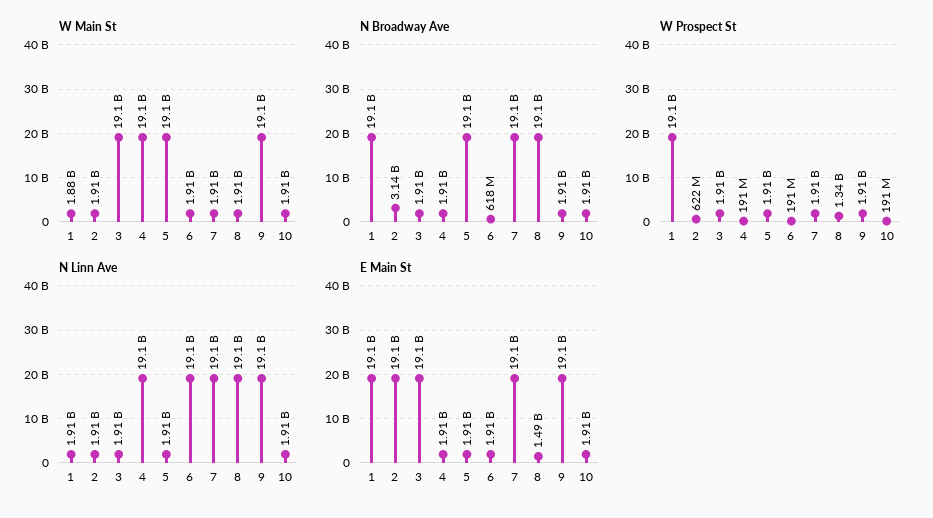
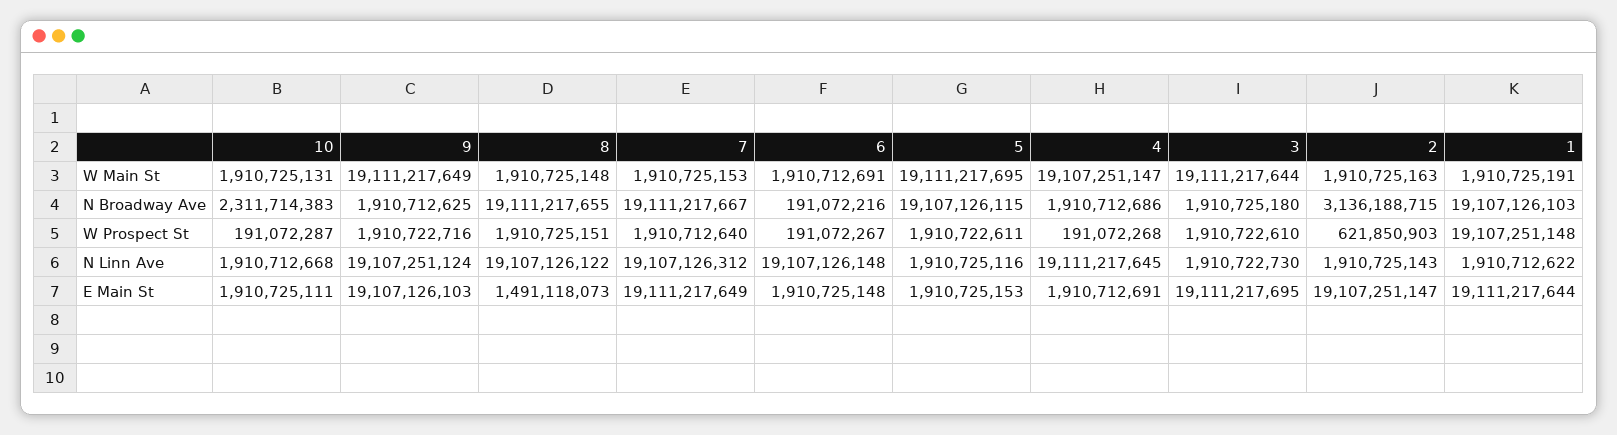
  {
    "W Main St": {
-     "1": 1880000000,
+     "1": 1910725191,
      "2": 1910725163,
      "3": 19111217644,
      "4": 19107251147,
      "5": 19111217695,
      "6": 1910712691,
      "7": 1910725153,
      "8": 1910725148,
      "9": 19111217649,
      "10": 1910725131
    },
    "N Broadway Ave": {
      "1": 19107126103,
      "2": 3136188715,
      "3": 1910725180,
      "4": 1910712686,
      "5": 19107126115,
-     "6": 618000000,
+     "6": 191072216,
      "7": 19111217667,
      "8": 19111217655,
      "9": 1910712625,
-     "10": 1910000000
+     "10": 2311714383
    },
    "W Prospect St": {
      "1": 19107251148,
      "2": 621850903,
      "3": 1910722610,
      "4": 191072268,
      "5": 1910722611,
      "6": 191072267,
      "7": 1910712640,
-     "8": 1340000000,
+     "8": 1910725151,
      "9": 1910722716,
      "10": 191072287
    },
    "N Linn Ave": {
      "1": 1910712622,
      "2": 1910725143,
      "3": 1910722730,
      "4": 19111217645,
      "5": 1910725116,
      "6": 19107126148,
      "7": 19107126312,
      "8": 19107126122,
      "9": 19107251124,
      "10": 1910712668
    },
    "E Main St": {
      "1": 19111217644,
      "2": 19107251147,
      "3": 19111217695,
      "4": 1910712691,
      "5": 1910725153,
      "6": 1910725148,
      "7": 19111217649,
      "8": 1491118073,
      "9": 19107126103,
      "10": 1910725111
    }
  }

